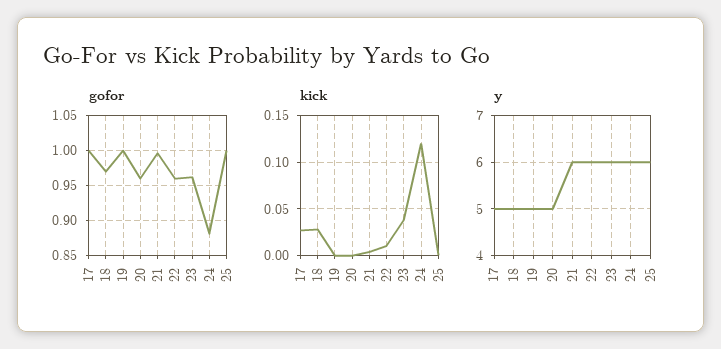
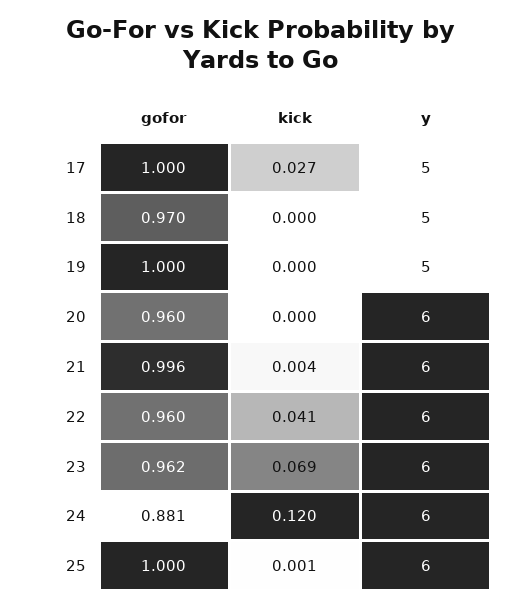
  {
    "gofor": {
      "17": 1,
      "18": 0.97,
      "19": 1,
      "20": 0.96,
      "21": 0.996,
      "22": 0.96,
      "23": 0.962,
      "24": 0.881,
      "25": 1
    },
    "kick": {
      "17": 0.027,
-     "18": 0.03,
+     "18": 0,
      "19": 0,
      "20": 0,
      "21": 0.004,
-     "22": 0.01,
+     "22": 0.041,
-     "23": 0.04,
+     "23": 0.069,
      "24": 0.12,
      "25": 0.001
    },
    "y": {
      "17": 5,
      "18": 5,
      "19": 5,
-     "20": 5,
+     "20": 6,
      "21": 6,
      "22": 6,
      "23": 6,
      "24": 6,
      "25": 6
    }
  }

